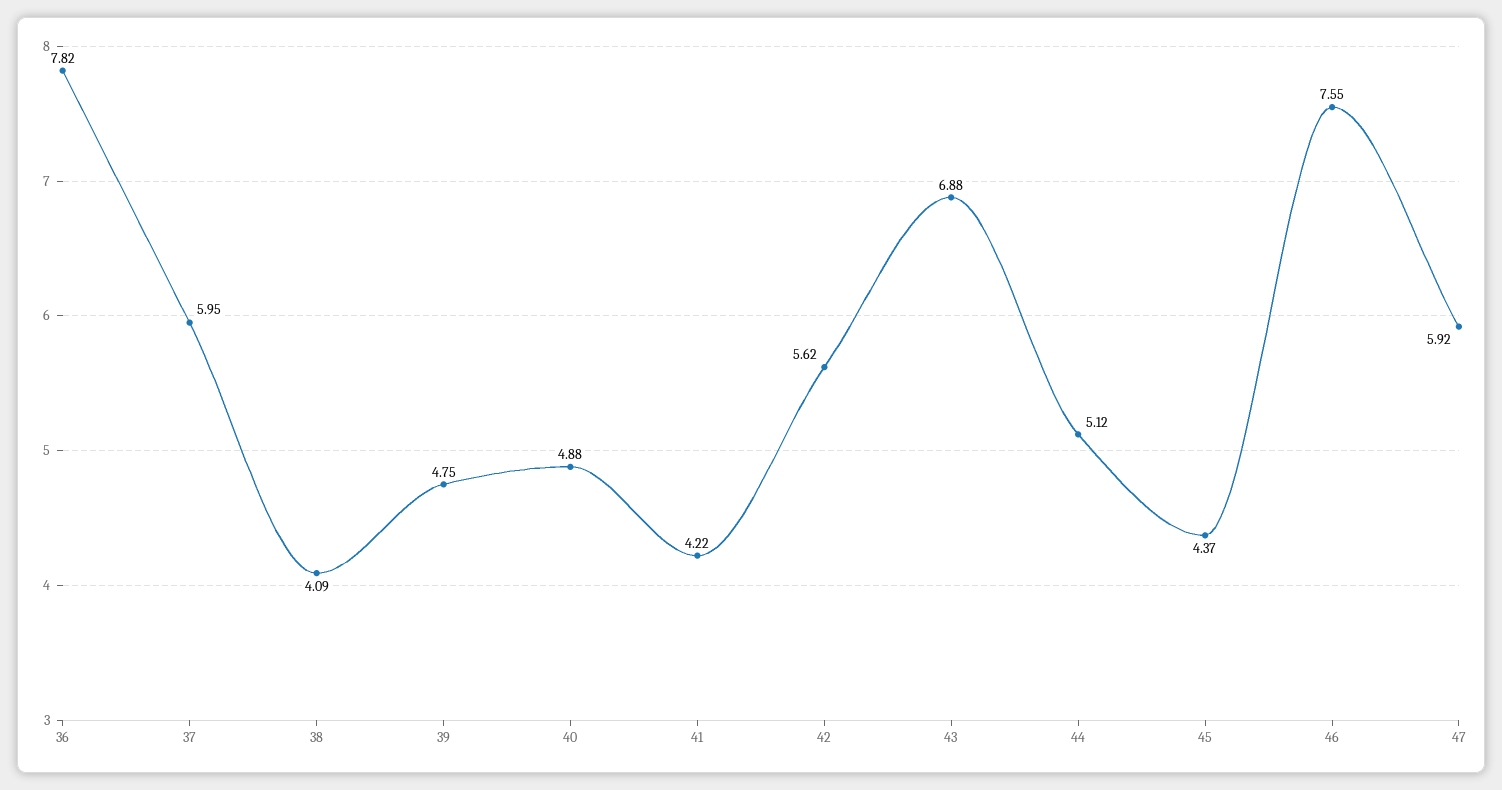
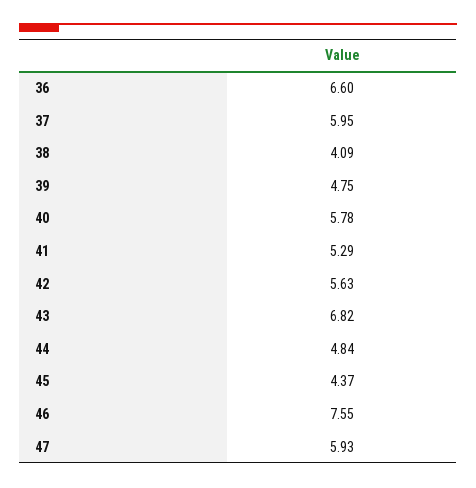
  {
-   "36": 7.82,
+   "36": 6.6,
    "37": 5.95,
    "38": 4.09,
    "39": 4.75,
-   "40": 4.88,
+   "40": 5.78,
-   "41": 4.22,
+   "41": 5.29,
-   "42": 5.62,
+   "42": 5.63,
-   "43": 6.88,
+   "43": 6.82,
-   "44": 5.12,
+   "44": 4.84,
    "45": 4.37,
    "46": 7.55,
-   "47": 5.92
+   "47": 5.93
  }

